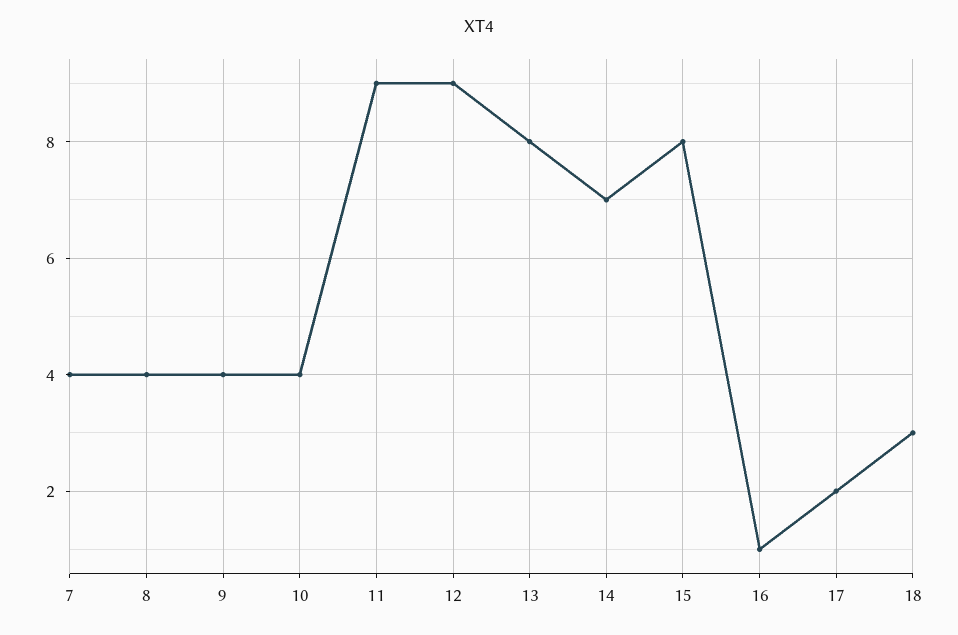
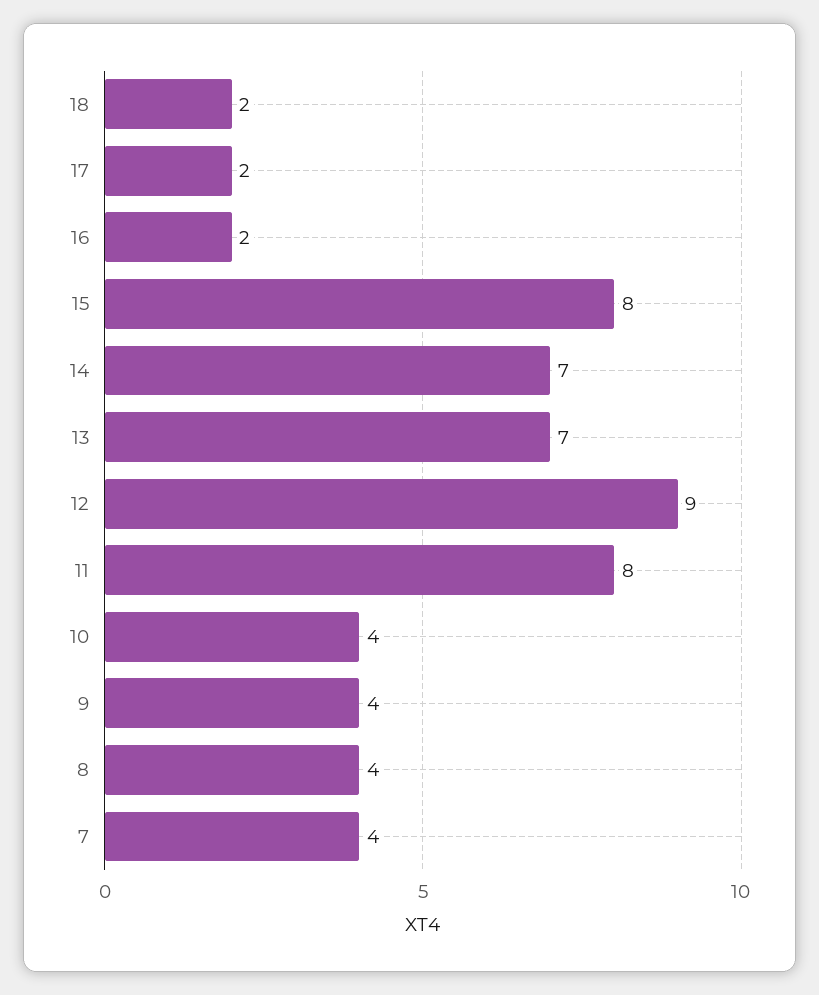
  {
    "7": 4,
    "8": 4,
    "9": 4,
    "10": 4,
-   "11": 9,
+   "11": 8,
    "12": 9,
-   "13": 8,
+   "13": 7,
    "14": 7,
    "15": 8,
-   "16": 1,
+   "16": 2,
    "17": 2,
-   "18": 3
+   "18": 2
  }

